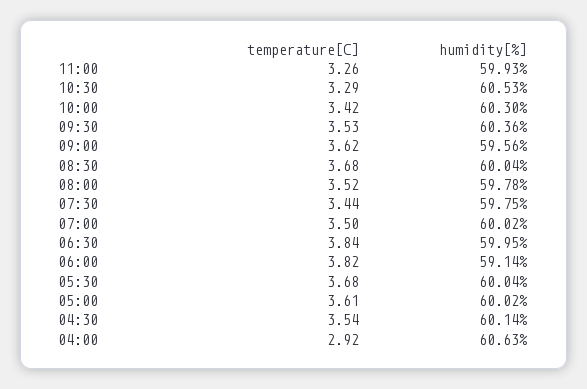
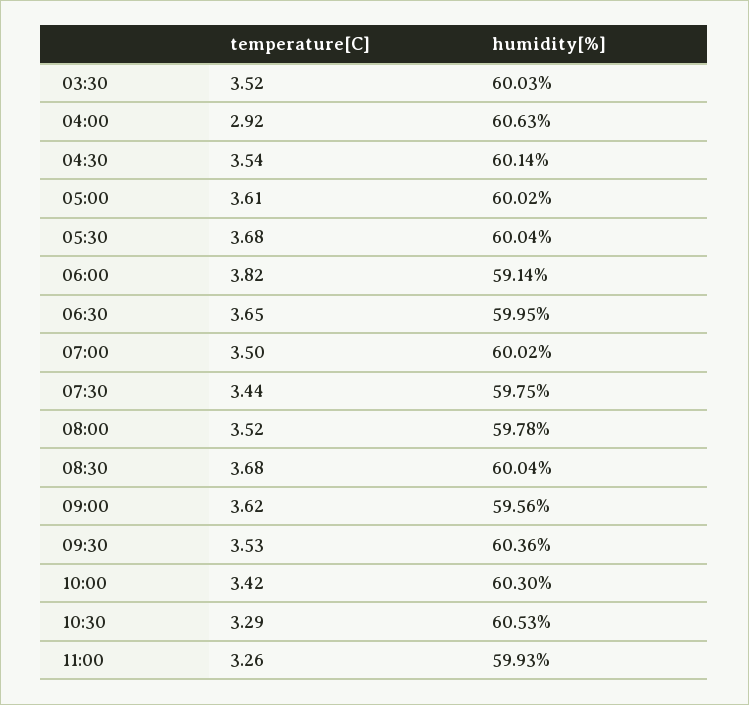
  {
    "temperature[C]": {
      "11:00": 3.26,
      "10:30": 3.29,
      "10:00": 3.42,
      "09:30": 3.53,
      "09:00": 3.62,
      "08:30": 3.68,
      "08:00": 3.52,
      "07:30": 3.44,
      "07:00": 3.5,
-     "06:30": 3.84,
+     "06:30": 3.65,
      "06:00": 3.82,
      "05:30": 3.68,
      "05:00": 3.61,
      "04:30": 3.54,
-     "04:00": 2.92
+     "04:00": 2.92,
+     "03:30": 3.52
    },
    "humidity[%]": {
      "11:00": 59.93,
      "10:30": 60.53,
      "10:00": 60.3,
      "09:30": 60.36,
      "09:00": 59.56,
      "08:30": 60.04,
      "08:00": 59.78,
      "07:30": 59.75,
      "07:00": 60.02,
      "06:30": 59.95,
      "06:00": 59.14,
      "05:30": 60.04,
      "05:00": 60.02,
      "04:30": 60.14,
-     "04:00": 60.63
+     "04:00": 60.63,
+     "03:30": 60.03
    }
  }

